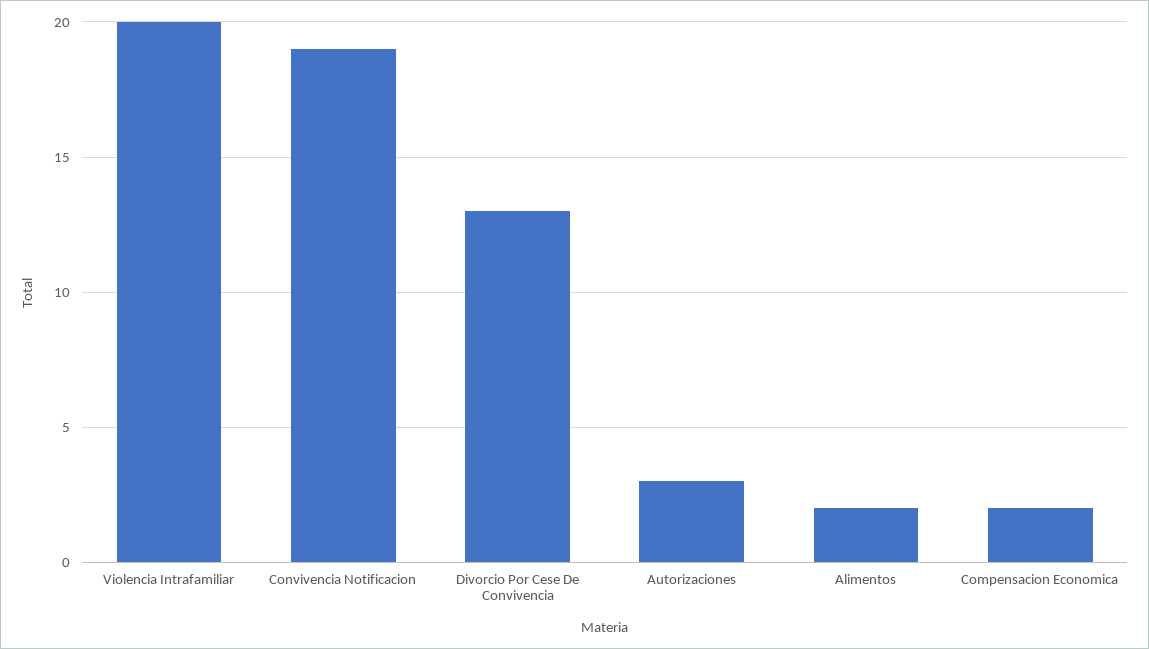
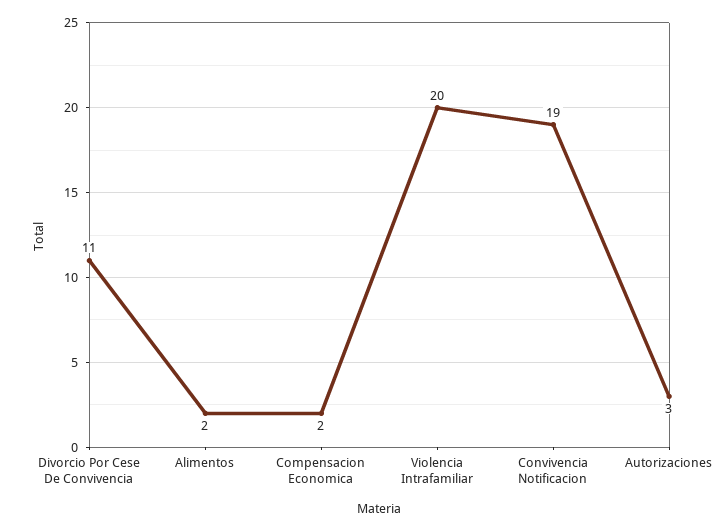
  {
    "Violencia Intrafamiliar": 20,
    "Convivencia Notificacion": 19,
-   "Divorcio Por Cese De Convivencia": 13,
+   "Divorcio Por Cese De Convivencia": 11,
    "Autorizaciones": 3,
    "Alimentos": 2,
    "Compensacion Economica": 2
  }

